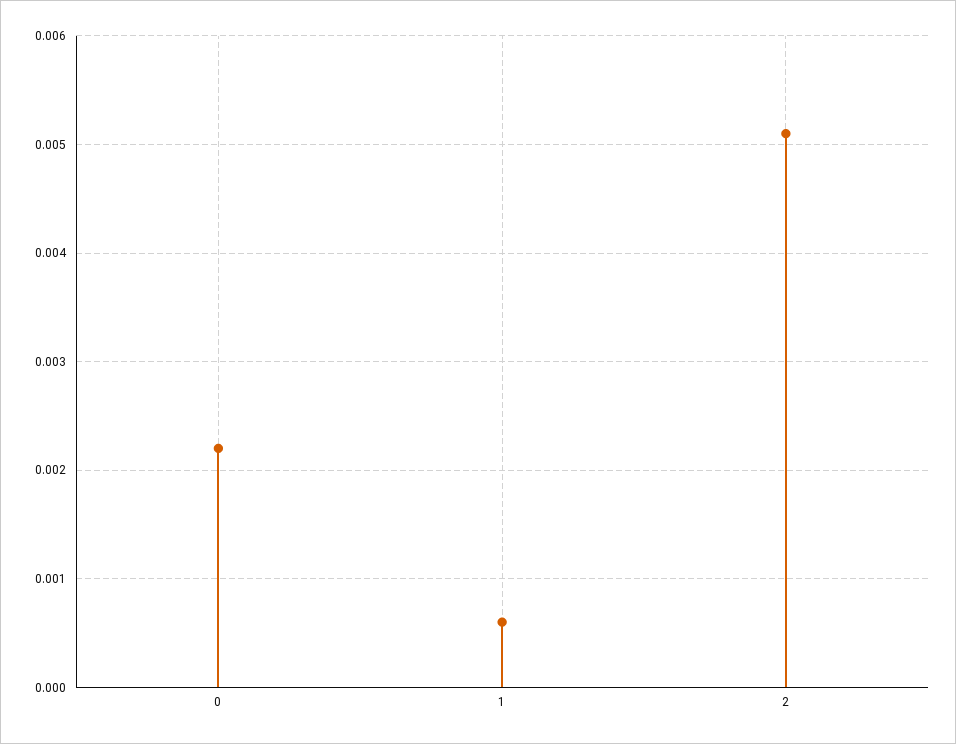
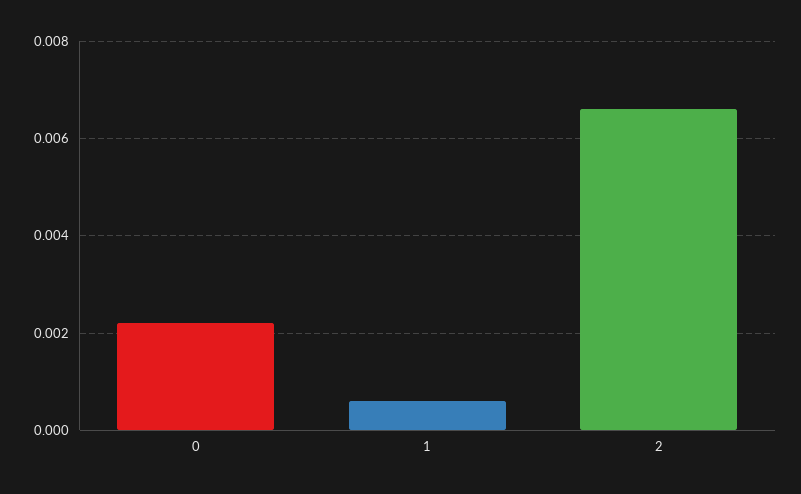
  {
    "0": 0.0022,
    "1": 0.0006,
-   "2": 0.0051
+   "2": 0.0065
  }

